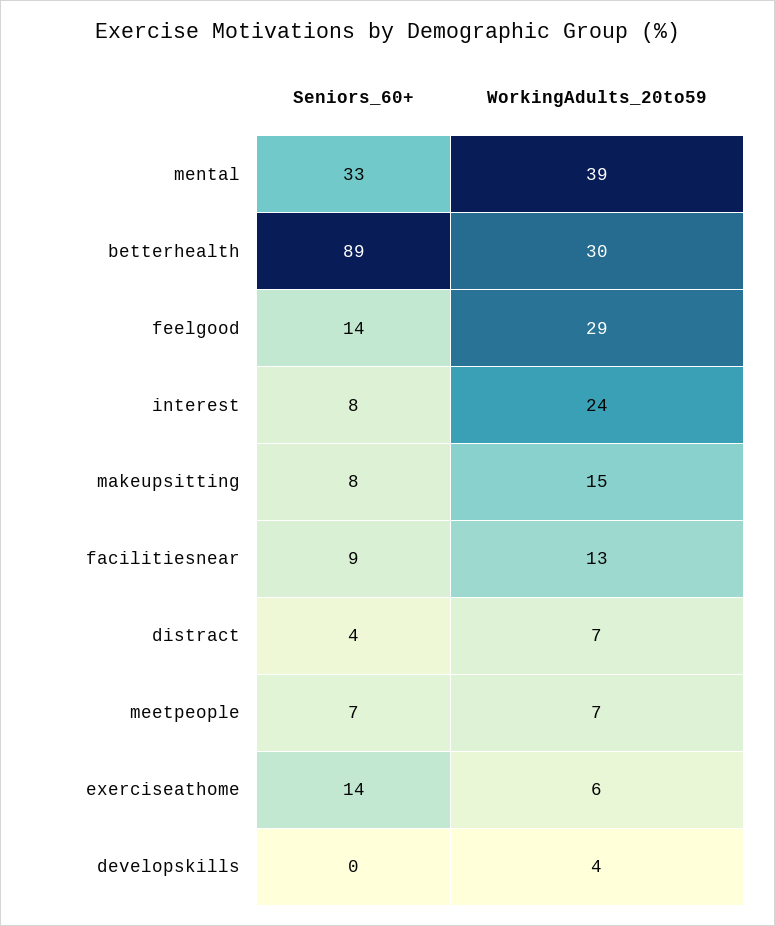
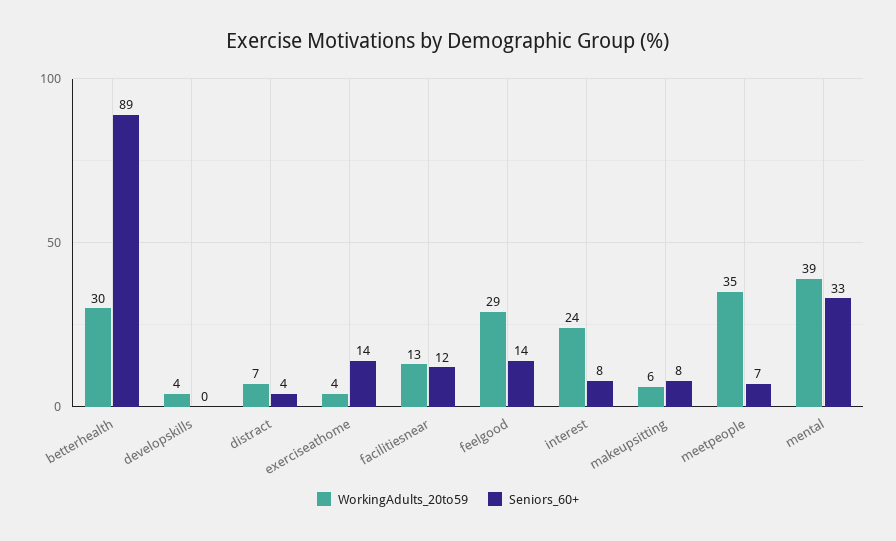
  {
    "Seniors_60+": {
      "mental": 33,
      "betterhealth": 89,
      "feelgood": 14,
      "interest": 8,
      "makeupsitting": 8,
-     "facilitiesnear": 9,
+     "facilitiesnear": 12,
      "distract": 4,
      "meetpeople": 7,
      "exerciseathome": 14,
      "developskills": 0
    },
    "WorkingAdults_20to59": {
      "mental": 39,
      "betterhealth": 30,
      "feelgood": 29,
      "interest": 24,
-     "makeupsitting": 15,
+     "makeupsitting": 6,
      "facilitiesnear": 13,
      "distract": 7,
-     "meetpeople": 7,
+     "meetpeople": 35,
-     "exerciseathome": 6,
+     "exerciseathome": 4,
      "developskills": 4
    }
  }

